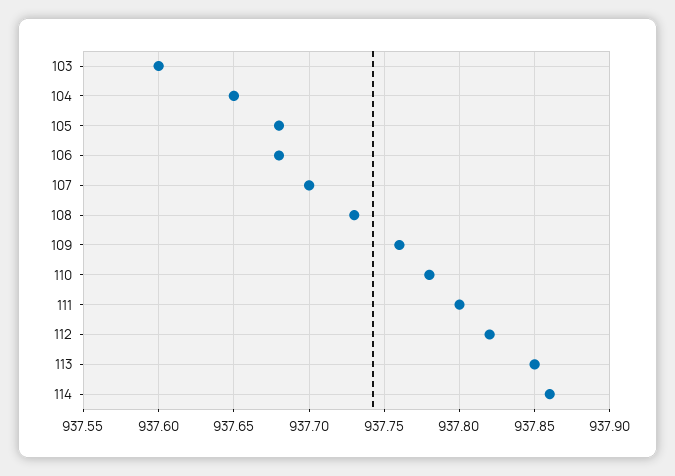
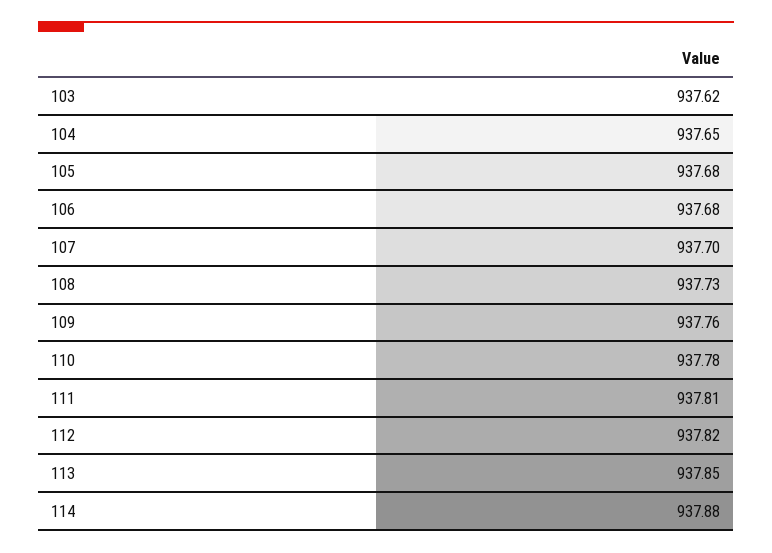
  {
-   "103": 937.6,
+   "103": 937.62,
    "104": 937.65,
    "105": 937.68,
    "106": 937.68,
    "107": 937.7,
    "108": 937.73,
    "109": 937.76,
    "110": 937.78,
-   "111": 937.8,
+   "111": 937.81,
    "112": 937.82,
    "113": 937.85,
-   "114": 937.86
+   "114": 937.88
  }

